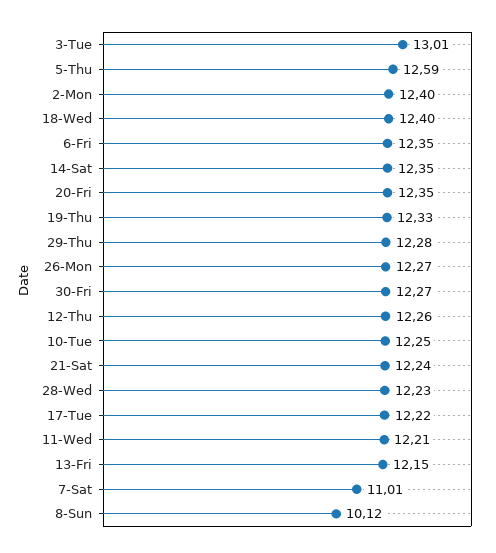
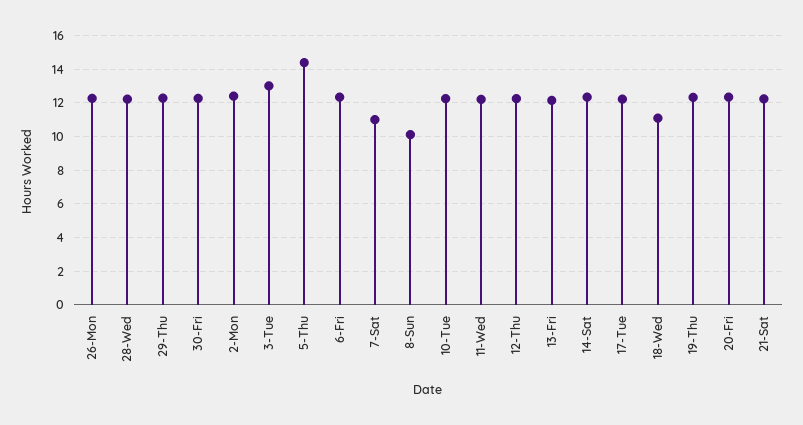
  {
    "3-Tue": 13.01,
-   "5-Thu": 12.59,
+   "5-Thu": 14.5,
    "2-Mon": 12.4,
-   "18-Wed": 12.4,
+   "18-Wed": 11,
    "6-Fri": 12.35,
    "14-Sat": 12.35,
    "20-Fri": 12.35,
    "19-Thu": 12.33,
    "29-Thu": 12.28,
    "26-Mon": 12.27,
    "30-Fri": 12.27,
    "12-Thu": 12.26,
    "10-Tue": 12.25,
    "21-Sat": 12.24,
    "28-Wed": 12.23,
    "17-Tue": 12.22,
    "11-Wed": 12.21,
    "13-Fri": 12.15,
    "7-Sat": 11.01,
    "8-Sun": 10.12
  }

